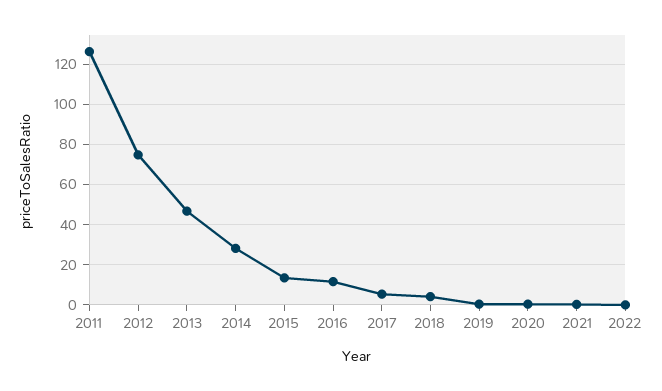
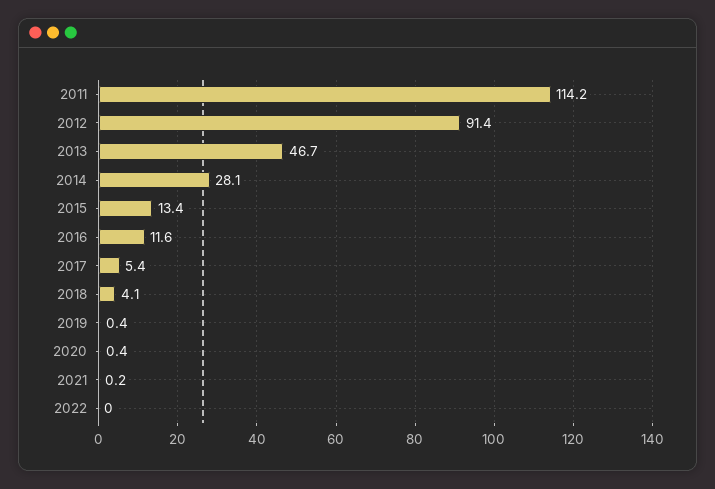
  {
-   "2011": 125,
+   "2011": 114.2,
-   "2012": 75,
+   "2012": 91.4,
    "2013": 46.7,
    "2014": 28.1,
    "2015": 13.4,
    "2016": 11.6,
    "2017": 5.4,
    "2018": 4.1,
    "2019": 0.4,
    "2020": 0.4,
    "2021": 0.2,
    "2022": 0
  }

